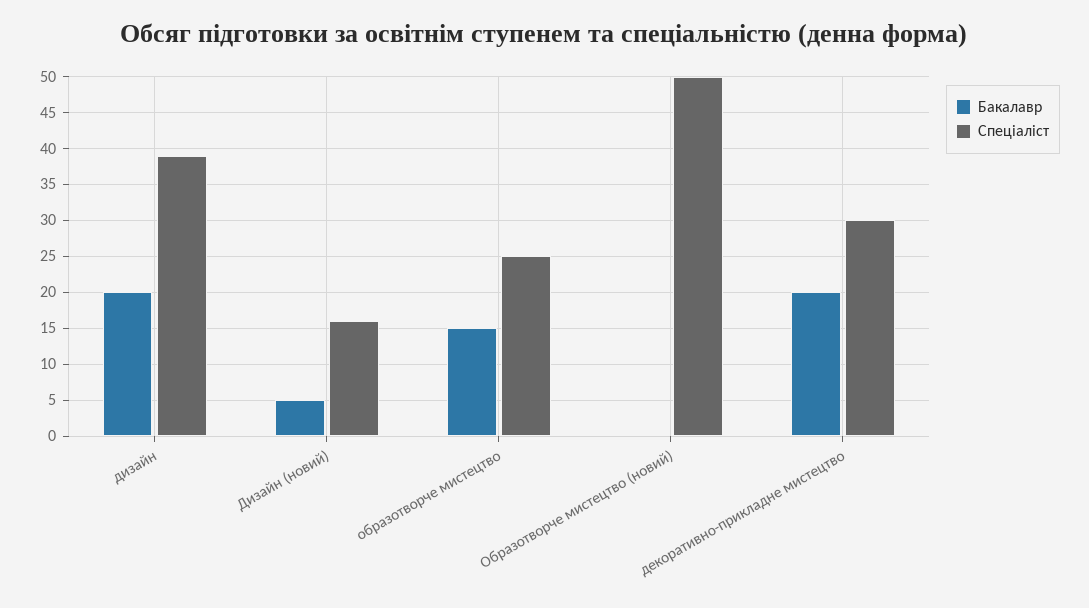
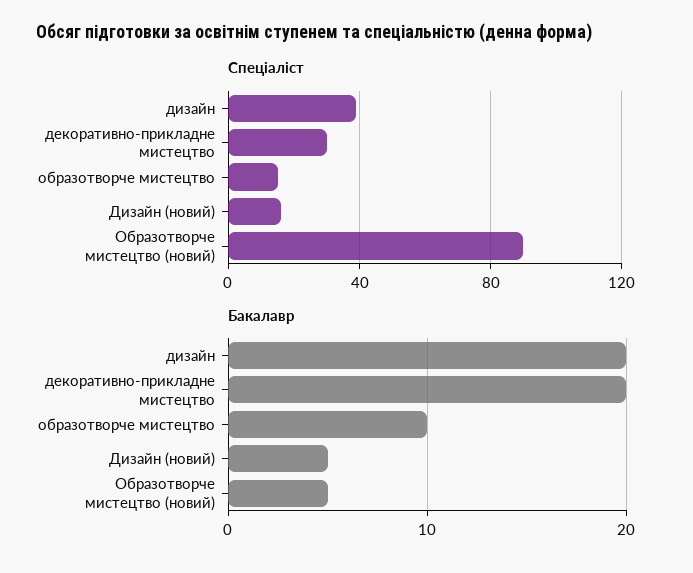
  {
    "Бакалавр": {
      "дизайн": 20,
      "Дизайн (новий)": 5,
-     "образотворче мистецтво": 15,
+     "образотворче мистецтво": 10,
-     "Образотворче мистецтво (новий)": 0,
+     "Образотворче мистецтво (новий)": 5,
      "декоративно-прикладне мистецтво": 20
    },
    "Спеціаліст": {
      "дизайн": 39,
      "Дизайн (новий)": 16,
-     "образотворче мистецтво": 25,
+     "образотворче мистецтво": 15,
-     "Образотворче мистецтво (новий)": 50,
+     "Образотворче мистецтво (новий)": 90,
      "декоративно-прикладне мистецтво": 30
    }
  }

